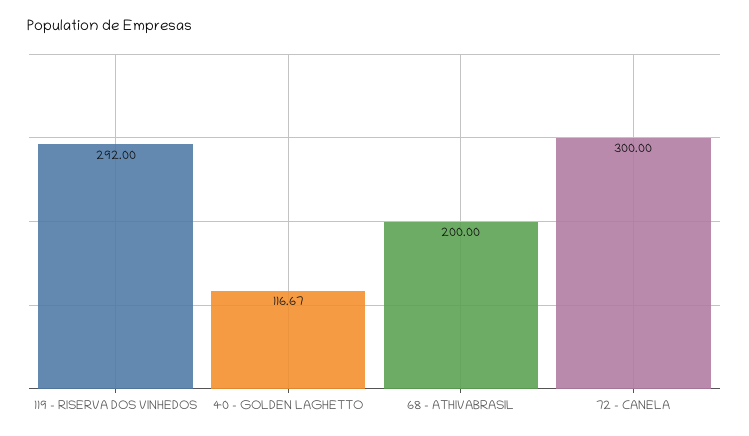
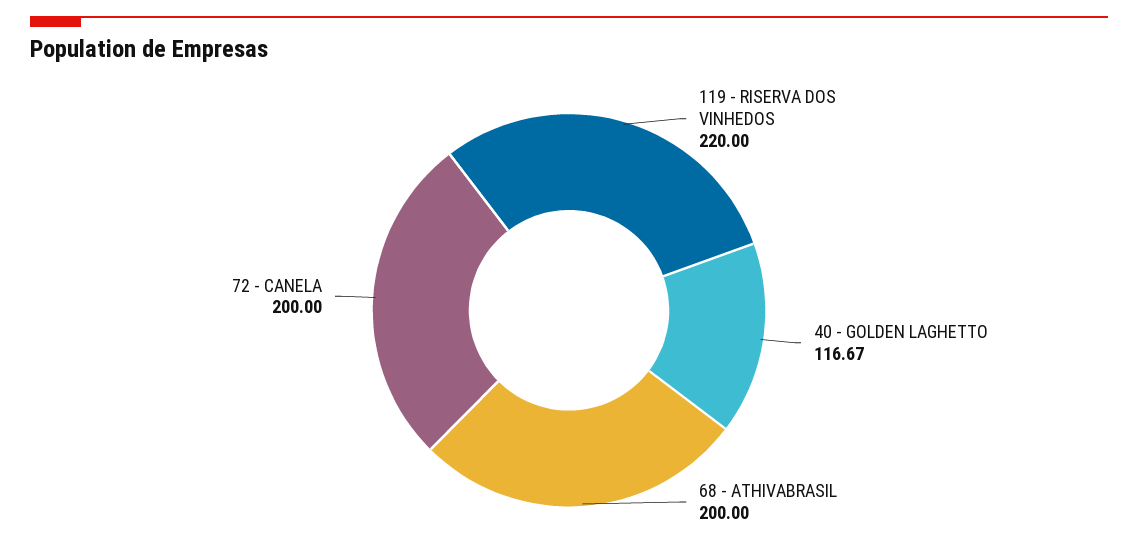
  {
-   "119 - RISERVA DOS VINHEDOS": 292,
+   "119 - RISERVA DOS VINHEDOS": 220,
    "40 - GOLDEN LAGHETTO": 116.67,
    "68 - ATHIVABRASIL": 200,
-   "72 - CANELA": 300
+   "72 - CANELA": 200
  }

